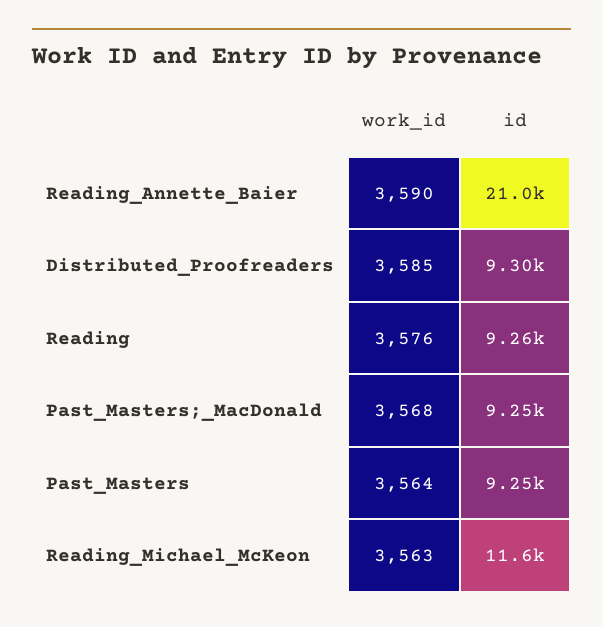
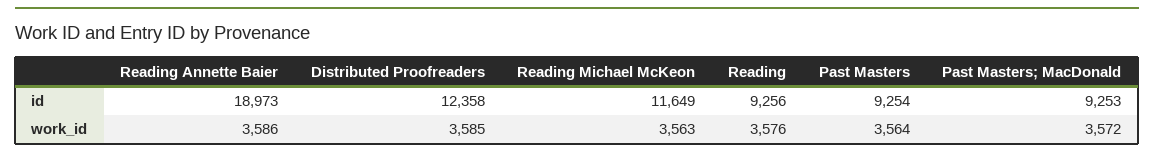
  {
    "work_id": {
-     "Reading_Annette_Baier": 3590,
+     "Reading_Annette_Baier": 3586,
      "Distributed_Proofreaders": 3585,
      "Reading": 3576,
-     "Past_Masters;_MacDonald": 3568,
+     "Past_Masters;_MacDonald": 3572,
      "Past_Masters": 3564,
      "Reading_Michael_McKeon": 3563
    },
    "id": {
-     "Reading_Annette_Baier": 21000,
+     "Reading_Annette_Baier": 18973,
-     "Distributed_Proofreaders": 9300,
+     "Distributed_Proofreaders": 12358,
      "Reading": 9256,
      "Past_Masters;_MacDonald": 9253,
      "Past_Masters": 9254,
      "Reading_Michael_McKeon": 11649
    }
  }

